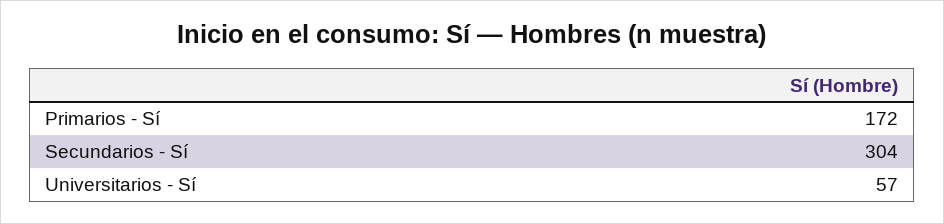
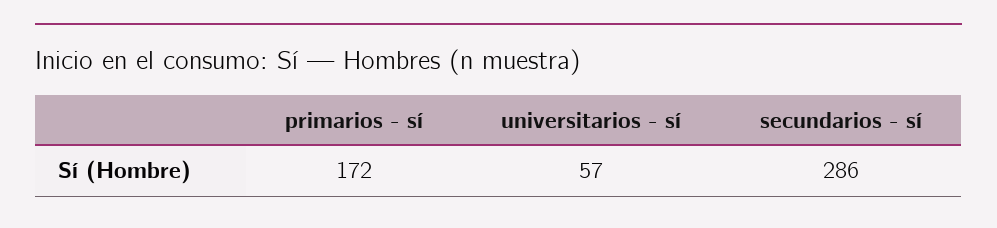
  {
    "Primarios - Sí": 172,
-   "Secundarios - Sí": 304,
+   "Secundarios - Sí": 286,
    "Universitarios - Sí": 57
  }

